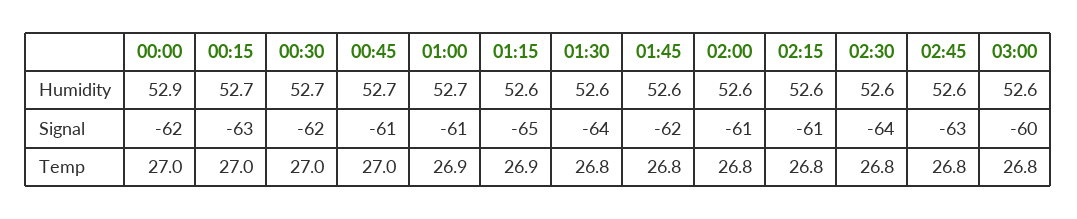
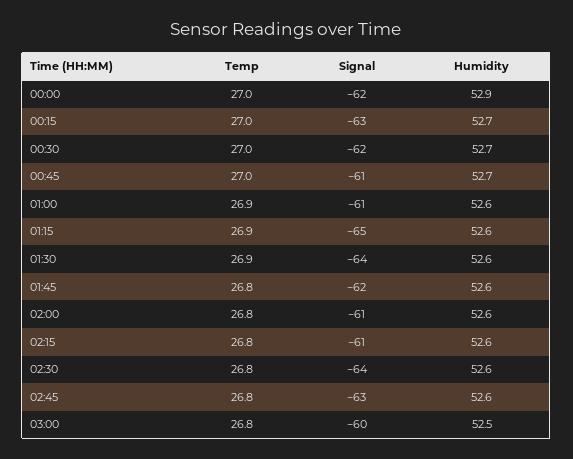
  {
    "00:00": {
      "Humidity": 52.9,
      "Signal": -62,
      "Temp": 27
    },
    "00:15": {
      "Humidity": 52.7,
      "Signal": -63,
      "Temp": 27
    },
    "00:30": {
      "Humidity": 52.7,
      "Signal": -62,
      "Temp": 27
    },
    "00:45": {
      "Humidity": 52.7,
      "Signal": -61,
      "Temp": 27
    },
    "01:00": {
-     "Humidity": 52.7,
+     "Humidity": 52.6,
      "Signal": -61,
      "Temp": 26.9
    },
    "01:15": {
      "Humidity": 52.6,
      "Signal": -65,
      "Temp": 26.9
    },
    "01:30": {
      "Humidity": 52.6,
      "Signal": -64,
-     "Temp": 26.8
+     "Temp": 26.9
    },
    "01:45": {
      "Humidity": 52.6,
      "Signal": -62,
      "Temp": 26.8
    },
    "02:00": {
      "Humidity": 52.6,
      "Signal": -61,
      "Temp": 26.8
    },
    "02:15": {
      "Humidity": 52.6,
      "Signal": -61,
      "Temp": 26.8
    },
    "02:30": {
      "Humidity": 52.6,
      "Signal": -64,
      "Temp": 26.8
    },
    "02:45": {
      "Humidity": 52.6,
      "Signal": -63,
      "Temp": 26.8
    },
    "03:00": {
-     "Humidity": 52.6,
+     "Humidity": 52.5,
      "Signal": -60,
      "Temp": 26.8
    }
  }

